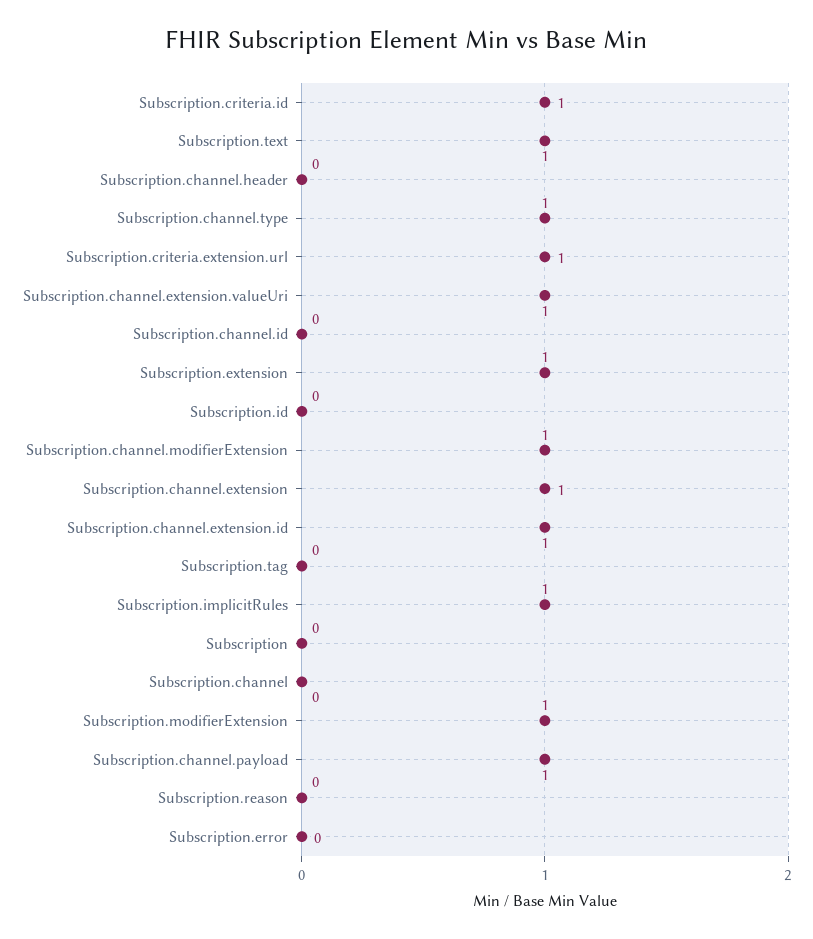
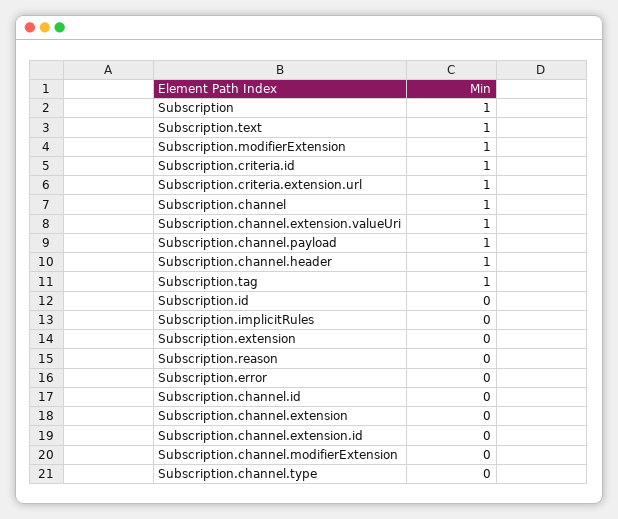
  {
    "Subscription.criteria.id": 1,
    "Subscription.text": 1,
-   "Subscription.channel.header": 0,
+   "Subscription.channel.header": 1,
-   "Subscription.channel.type": 1,
+   "Subscription.channel.type": 0,
    "Subscription.criteria.extension.url": 1,
    "Subscription.channel.extension.valueUri": 1,
    "Subscription.channel.id": 0,
-   "Subscription.extension": 1,
+   "Subscription.extension": 0,
    "Subscription.id": 0,
-   "Subscription.channel.modifierExtension": 1,
+   "Subscription.channel.modifierExtension": 0,
-   "Subscription.channel.extension": 1,
+   "Subscription.channel.extension": 0,
-   "Subscription.channel.extension.id": 1,
+   "Subscription.channel.extension.id": 0,
-   "Subscription.tag": 0,
+   "Subscription.tag": 1,
-   "Subscription.implicitRules": 1,
+   "Subscription.implicitRules": 0,
-   "Subscription": 0,
+   "Subscription": 1,
-   "Subscription.channel": 0,
+   "Subscription.channel": 1,
    "Subscription.modifierExtension": 1,
    "Subscription.channel.payload": 1,
    "Subscription.reason": 0,
    "Subscription.error": 0
  }

